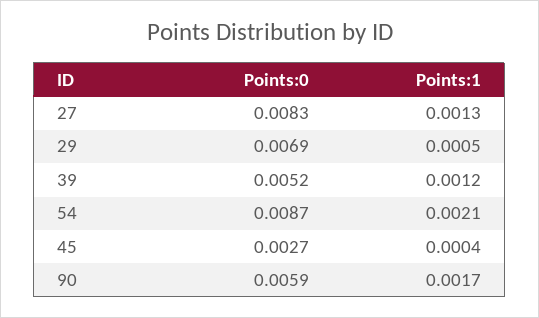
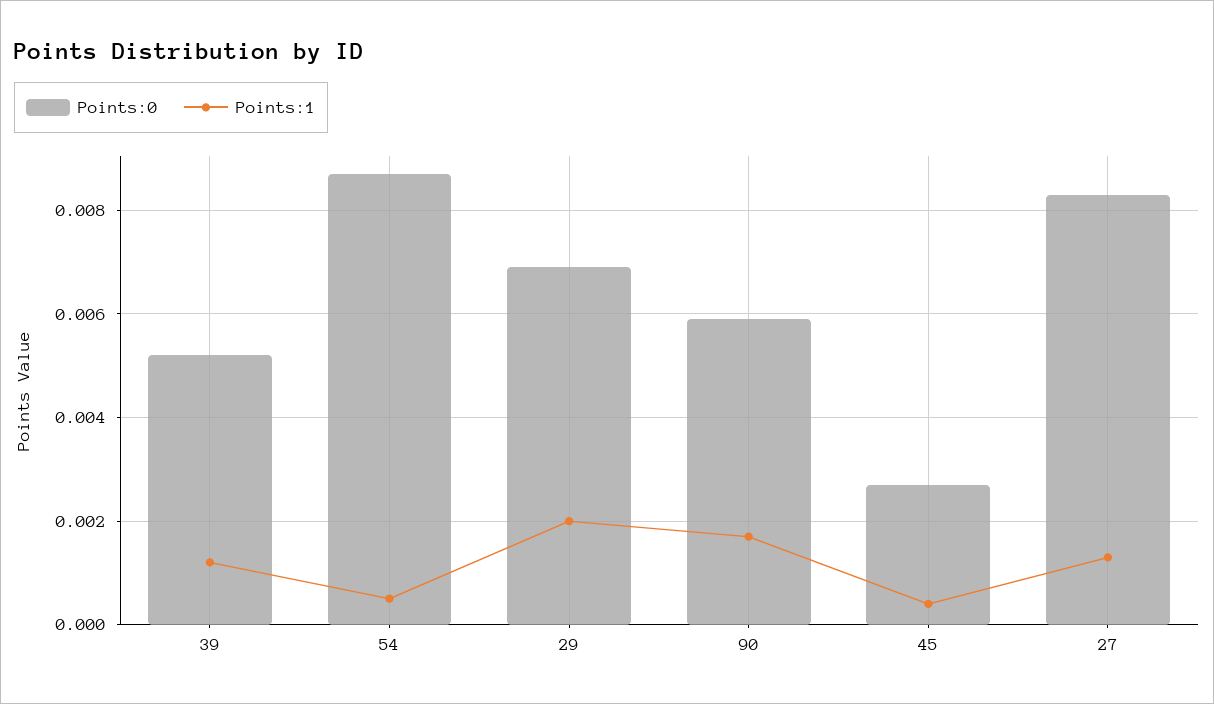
  {
    "Points:0": {
      "27": 0.0083,
      "29": 0.0069,
      "39": 0.0052,
      "54": 0.0087,
      "45": 0.0027,
      "90": 0.0059
    },
    "Points:1": {
      "27": 0.0013,
-     "29": 0.0005,
+     "29": 0.002,
      "39": 0.0012,
-     "54": 0.0021,
+     "54": 0.0005,
      "45": 0.0004,
      "90": 0.0017
    }
  }

